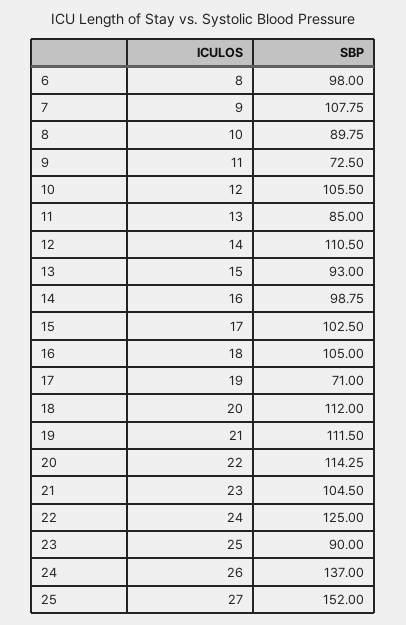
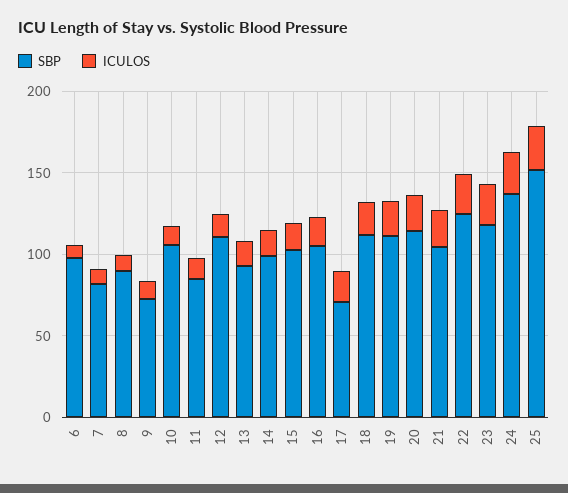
  {
    "ICULOS": {
      "6": 8,
      "7": 9,
      "8": 10,
      "9": 11,
      "10": 12,
      "11": 13,
      "12": 14,
      "13": 15,
      "14": 16,
      "15": 17,
      "16": 18,
      "17": 19,
      "18": 20,
      "19": 21,
      "20": 22,
      "21": 23,
      "22": 24,
      "23": 25,
      "24": 26,
      "25": 27
    },
    "SBP": {
      "6": 98,
-     "7": 107.75,
+     "7": 80,
      "8": 89.75,
      "9": 72.5,
      "10": 105.5,
      "11": 85,
      "12": 110.5,
      "13": 93,
      "14": 98.75,
      "15": 102.5,
      "16": 105,
      "17": 71,
      "18": 112,
      "19": 111.5,
      "20": 114.25,
      "21": 104.5,
      "22": 125,
-     "23": 90,
+     "23": 120,
      "24": 137,
      "25": 152
    }
  }

